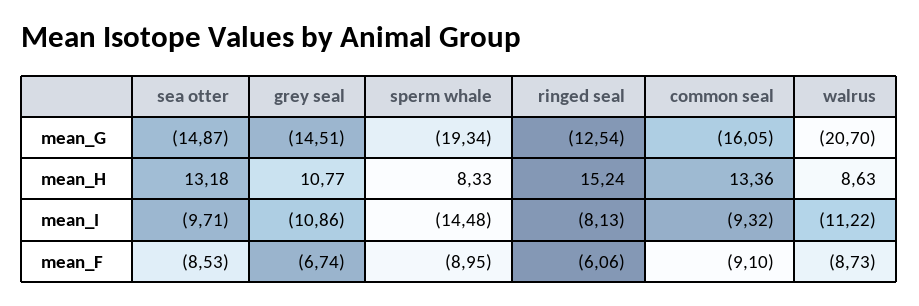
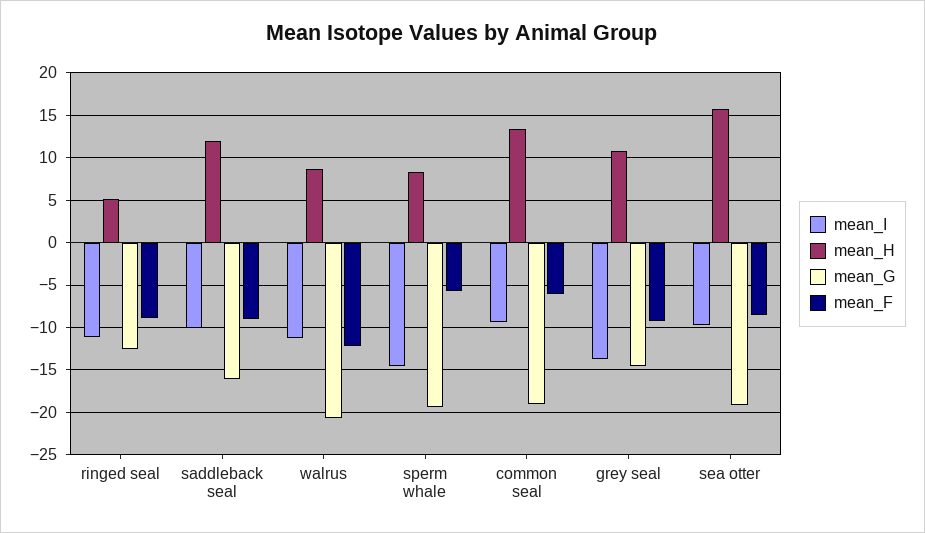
  {
    "mean_G": {
-     "sea otter": -14.87,
+     "sea otter": -19,
      "grey seal": -14.51,
      "sperm whale": -19.34,
      "ringed seal": -12.54,
-     "common seal": -16.05,
+     "common seal": -19,
-     "walrus": -20.7
+     "walrus": -20.7,
+     "saddleback seal": -16
    },
    "mean_H": {
-     "sea otter": 13.18,
+     "sea otter": 16,
      "grey seal": 10.77,
      "sperm whale": 8.33,
-     "ringed seal": 15.24,
+     "ringed seal": 5,
      "common seal": 13.36,
-     "walrus": 8.63
+     "walrus": 8.63,
+     "saddleback seal": 12
    },
    "mean_I": {
      "sea otter": -9.71,
-     "grey seal": -10.86,
+     "grey seal": -14,
      "sperm whale": -14.48,
-     "ringed seal": -8.13,
+     "ringed seal": -11,
      "common seal": -9.32,
-     "walrus": -11.22
+     "walrus": -11.22,
+     "saddleback seal": -10
    },
    "mean_F": {
      "sea otter": -8.53,
-     "grey seal": -6.74,
+     "grey seal": -9,
-     "sperm whale": -8.95,
+     "sperm whale": -6,
-     "ringed seal": -6.06,
+     "ringed seal": -9,
-     "common seal": -9.1,
+     "common seal": -6,
-     "walrus": -8.73
+     "walrus": -12,
+     "saddleback seal": -9
    }
  }

